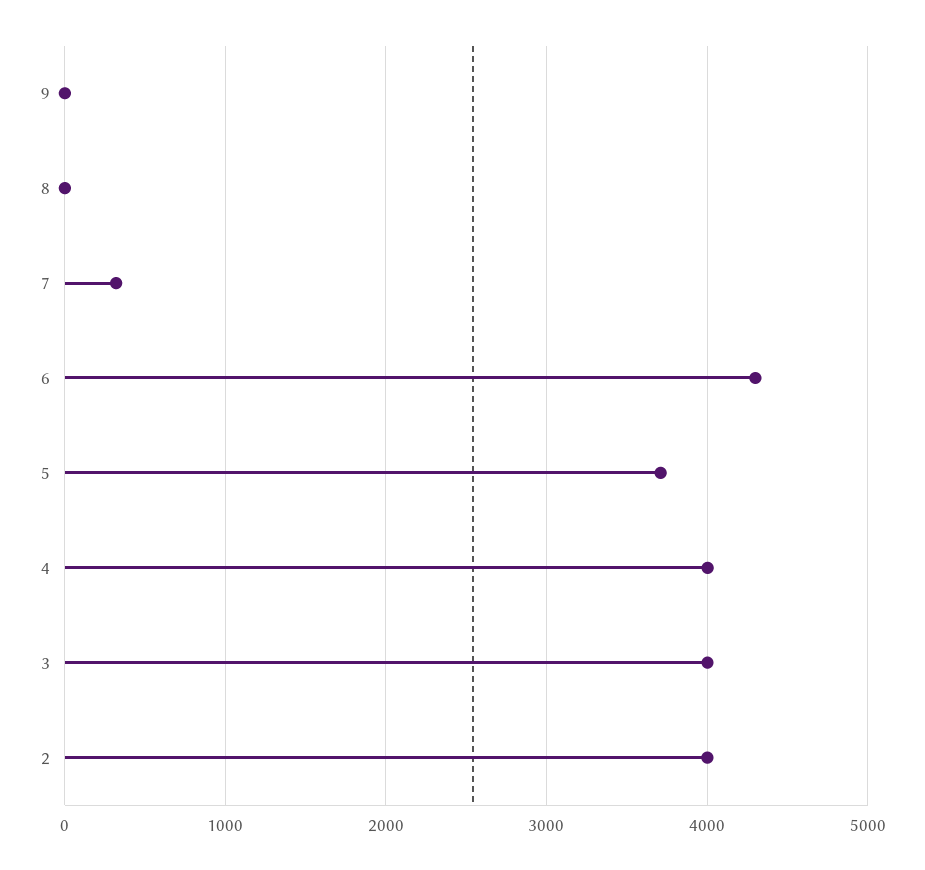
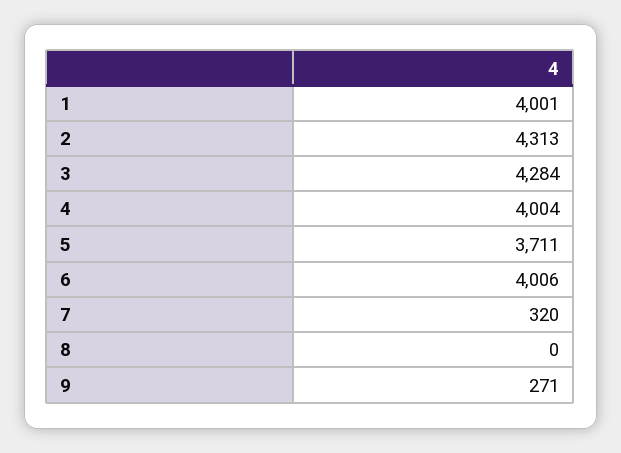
  {
-   "9": 0,
+   "9": 271,
    "8": 0,
    "7": 320,
-   "6": 4300,
+   "6": 4006,
    "5": 3711,
    "4": 4004,
-   "3": 4000,
+   "3": 4284,
-   "2": 4000
+   "2": 4313,
+   "1": 4001
  }

